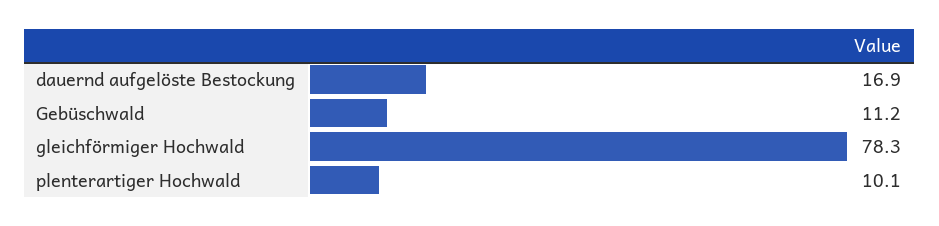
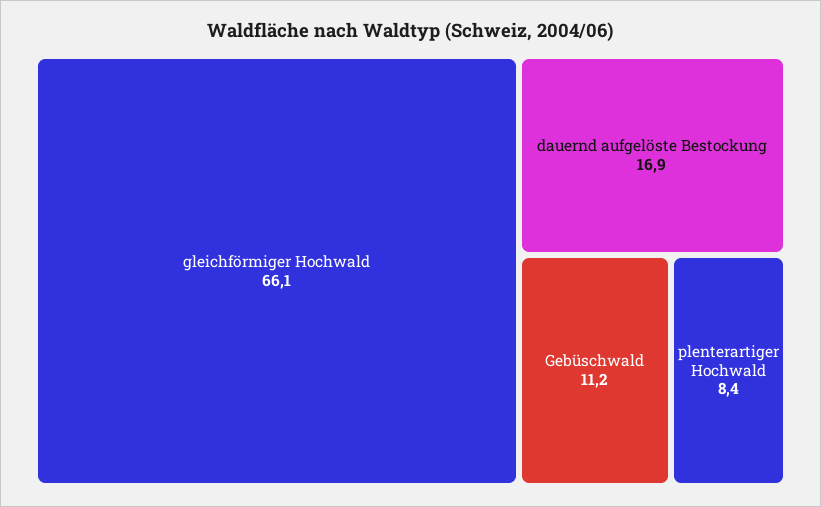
  {
    "dauernd aufgelöste Bestockung": 16.9,
    "Gebüschwald": 11.2,
-   "gleichförmiger Hochwald": 78.3,
+   "gleichförmiger Hochwald": 66.1,
-   "plenterartiger Hochwald": 10.1
+   "plenterartiger Hochwald": 8.4
  }

